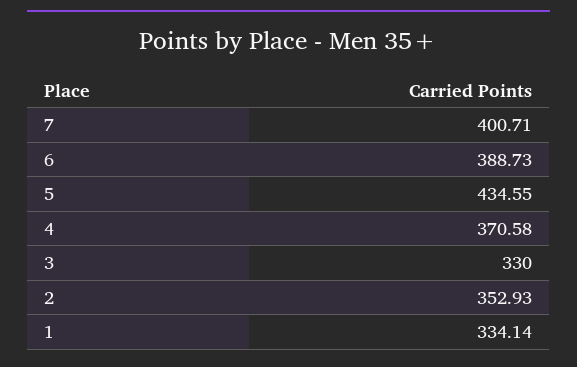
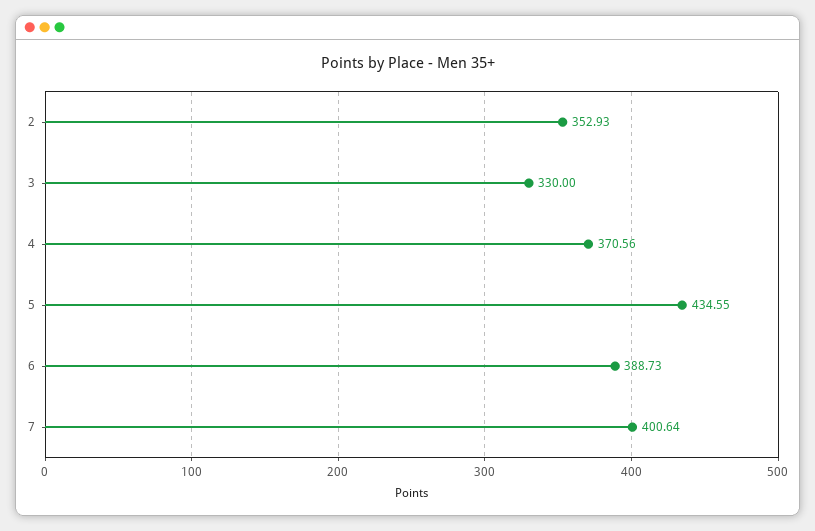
  {
-   "7": 400.71,
+   "7": 400.64,
    "6": 388.73,
    "5": 434.55,
-   "4": 370.58,
+   "4": 370.56,
    "3": 330,
-   "2": 352.93,
+   "2": 352.93
-   "1": 334.14
  }

